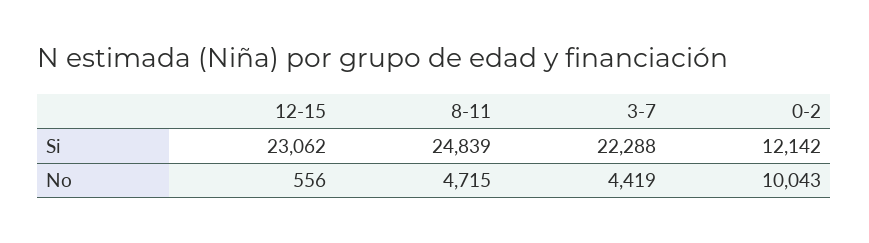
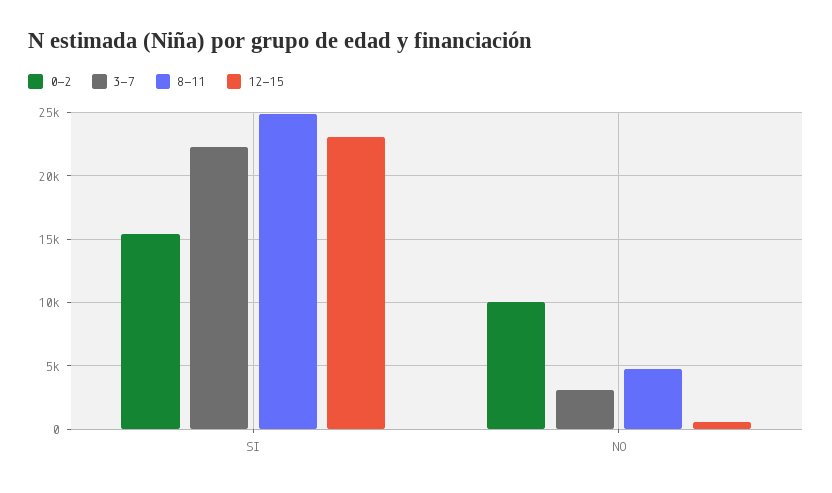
  {
    "12-15": {
      "Si": 23062,
      "No": 556
    },
    "8-11": {
      "Si": 24839,
      "No": 4715
    },
    "3-7": {
      "Si": 22288,
-     "No": 4419
+     "No": 3000
    },
    "0-2": {
-     "Si": 12142,
+     "Si": 15500,
      "No": 10043
    }
  }

